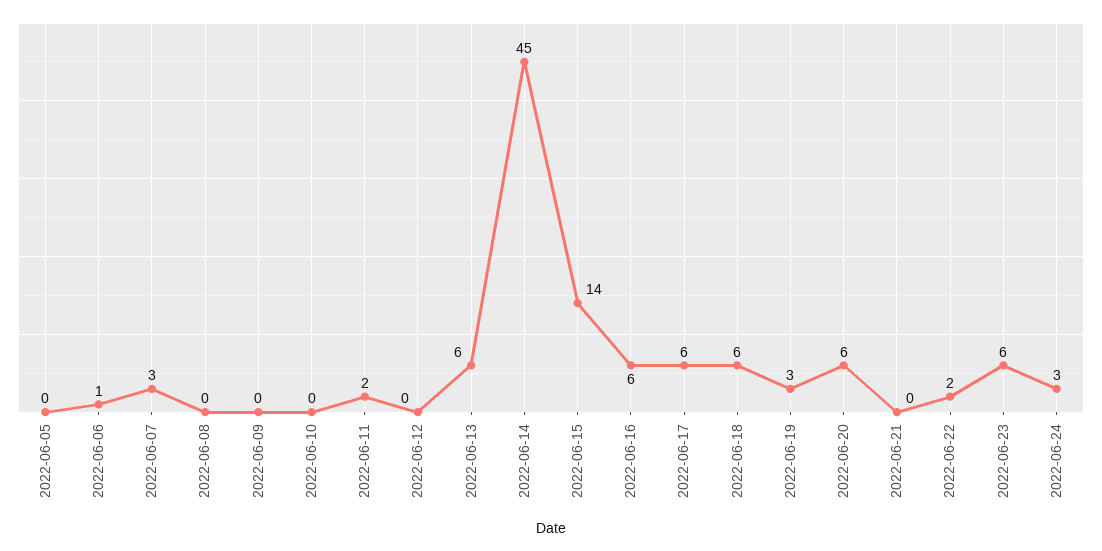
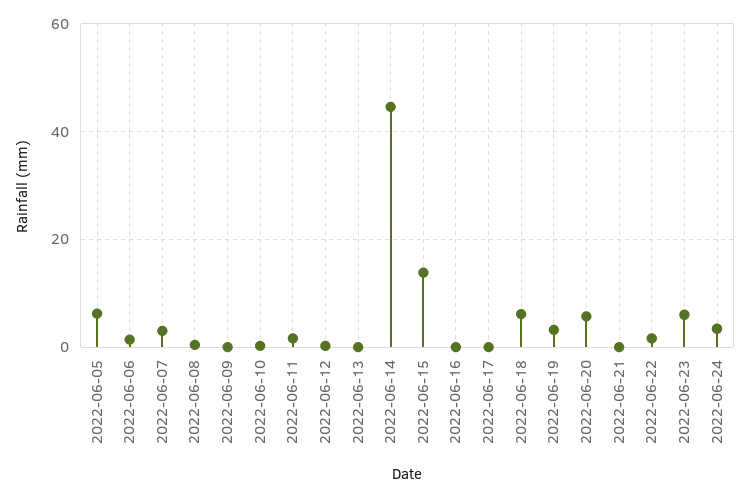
  {
-   "2022-06-05": 0,
+   "2022-06-05": 6,
    "2022-06-06": 1,
    "2022-06-07": 3,
    "2022-06-08": 0,
    "2022-06-09": 0,
    "2022-06-10": 0,
    "2022-06-11": 2,
    "2022-06-12": 0,
-   "2022-06-13": 6,
+   "2022-06-13": 0,
    "2022-06-14": 45,
    "2022-06-15": 14,
-   "2022-06-16": 6,
+   "2022-06-16": 0,
-   "2022-06-17": 6,
+   "2022-06-17": 0,
    "2022-06-18": 6,
    "2022-06-19": 3,
    "2022-06-20": 6,
    "2022-06-21": 0,
    "2022-06-22": 2,
    "2022-06-23": 6,
    "2022-06-24": 3
  }

